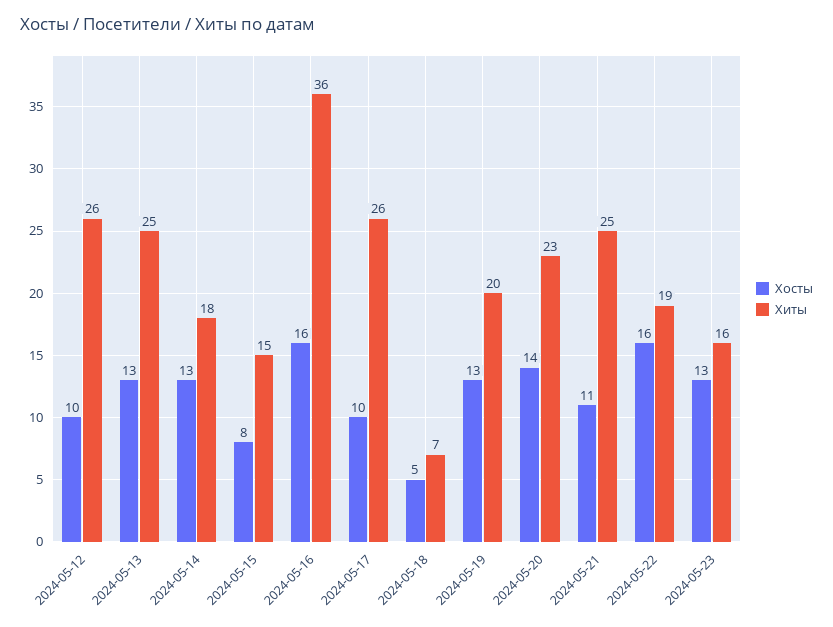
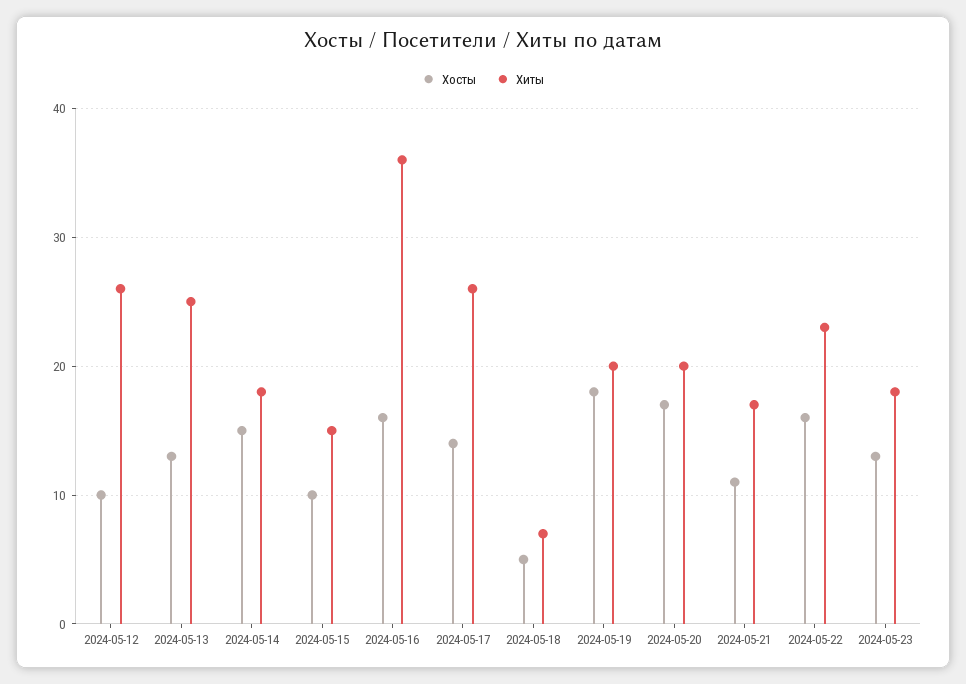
  {
    "Хосты": {
      "2024-05-12": 10,
      "2024-05-13": 13,
-     "2024-05-14": 13,
+     "2024-05-14": 15,
-     "2024-05-15": 8,
+     "2024-05-15": 10,
      "2024-05-16": 16,
-     "2024-05-17": 10,
+     "2024-05-17": 14,
      "2024-05-18": 5,
-     "2024-05-19": 13,
+     "2024-05-19": 18,
-     "2024-05-20": 14,
+     "2024-05-20": 17,
      "2024-05-21": 11,
      "2024-05-22": 16,
      "2024-05-23": 13
    },
    "Хиты": {
      "2024-05-12": 26,
      "2024-05-13": 25,
      "2024-05-14": 18,
      "2024-05-15": 15,
      "2024-05-16": 36,
      "2024-05-17": 26,
      "2024-05-18": 7,
      "2024-05-19": 20,
-     "2024-05-20": 23,
+     "2024-05-20": 20,
-     "2024-05-21": 25,
+     "2024-05-21": 17,
-     "2024-05-22": 19,
+     "2024-05-22": 23,
-     "2024-05-23": 16
+     "2024-05-23": 18
    }
  }

